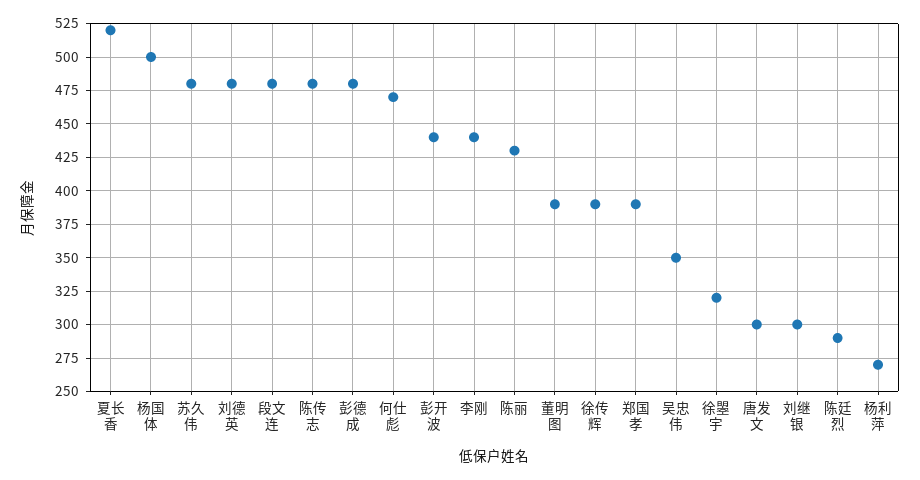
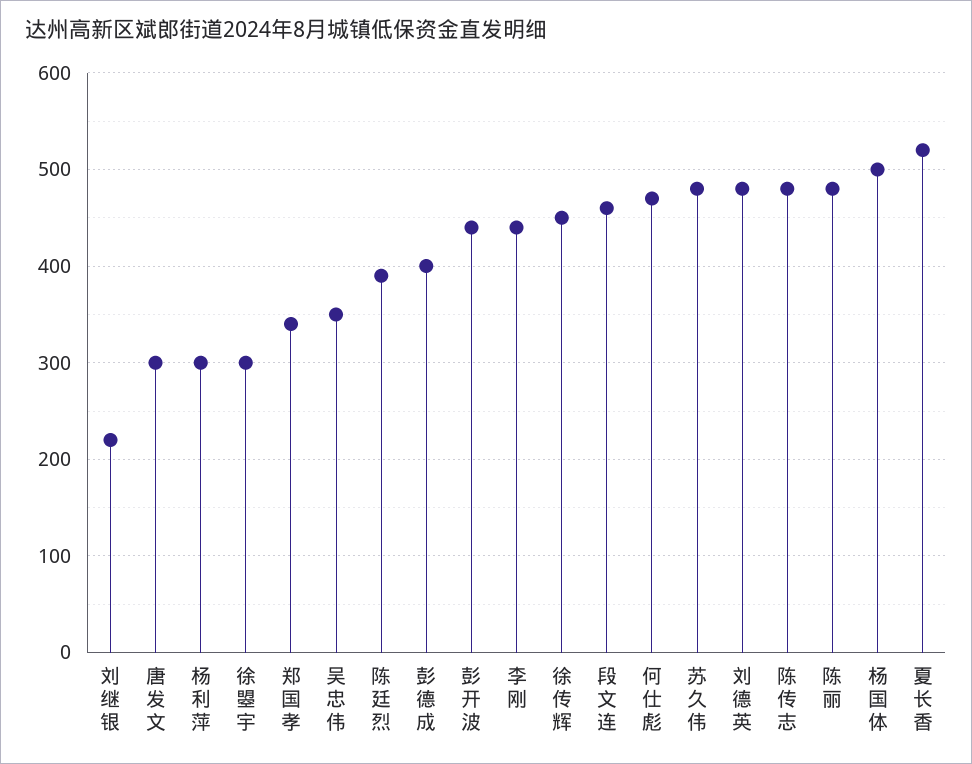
  {
    "夏长香": 520,
    "杨国体": 500,
    "苏久伟": 480,
    "刘德英": 480,
-   "段文连": 480,
+   "段文连": 460,
    "陈传志": 480,
-   "彭德成": 480,
+   "彭德成": 400,
    "何仕彪": 470,
    "彭开波": 440,
    "李刚": 440,
-   "陈丽": 430,
+   "陈丽": 480,
-   "董明图": 390,
-   "徐传辉": 390,
+   "徐传辉": 450,
-   "郑国孝": 390,
+   "郑国孝": 340,
    "吴忠伟": 350,
-   "徐曌宇": 320,
+   "徐曌宇": 300,
    "唐发文": 300,
-   "刘继银": 300,
+   "刘继银": 220,
-   "陈廷烈": 290,
+   "陈廷烈": 390,
-   "杨利萍": 270
+   "杨利萍": 300
  }

